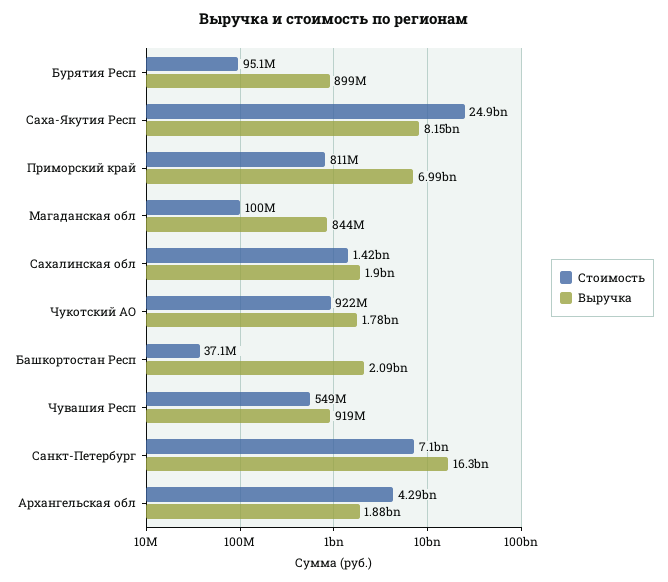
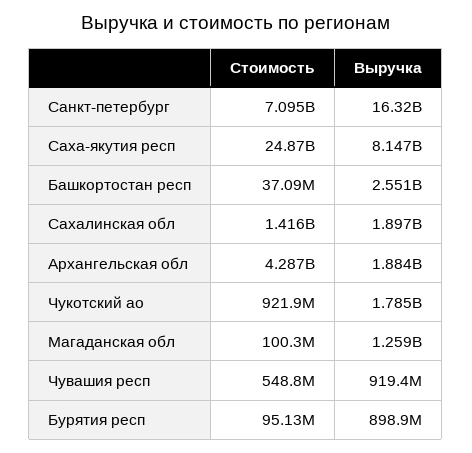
  {
    "Стоимость": {
      "Бурятия Респ": 95130000,
      "Саха-Якутия Респ": 24870000000,
-     "Приморский край": 811000000,
      "Магаданская обл": 100300000,
      "Сахалинская обл": 1416000000,
      "Чукотский АО": 921900000,
      "Башкортостан Респ": 37090000,
      "Чувашия Респ": 548800000,
      "Санкт-Петербург": 7095000000,
      "Архангельская обл": 4287000000
    },
    "Выручка": {
      "Бурятия Респ": 898900000,
      "Саха-Якутия Респ": 8147000000,
-     "Приморский край": 6990000000,
-     "Магаданская обл": 844000000,
+     "Магаданская обл": 1259000000,
      "Сахалинская обл": 1897000000,
      "Чукотский АО": 1785000000,
-     "Башкортостан Респ": 2090000000,
+     "Башкортостан Респ": 2551000000,
      "Чувашия Респ": 919400000,
      "Санкт-Петербург": 16320000000,
      "Архангельская обл": 1884000000
    }
  }

